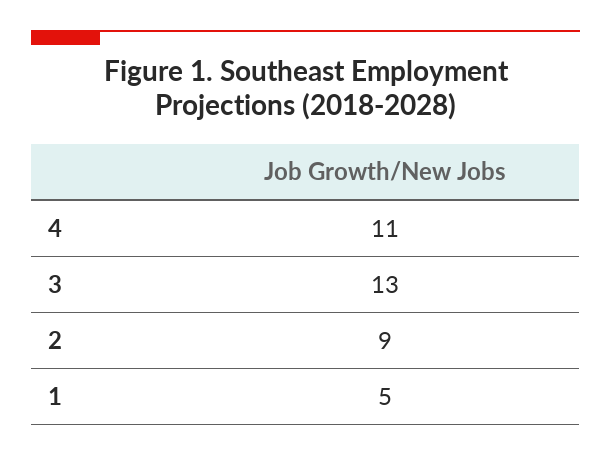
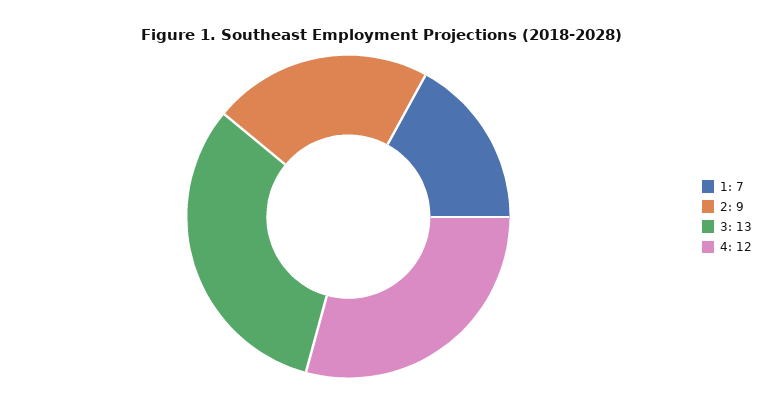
  {
-   "4": 11,
+   "4": 12,
    "3": 13,
    "2": 9,
-   "1": 5
+   "1": 7
  }

